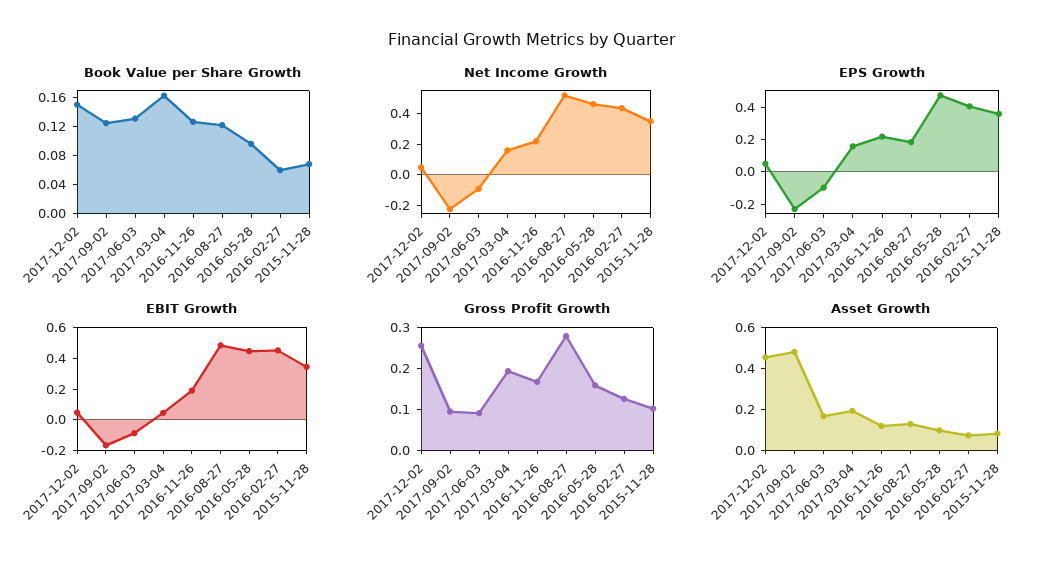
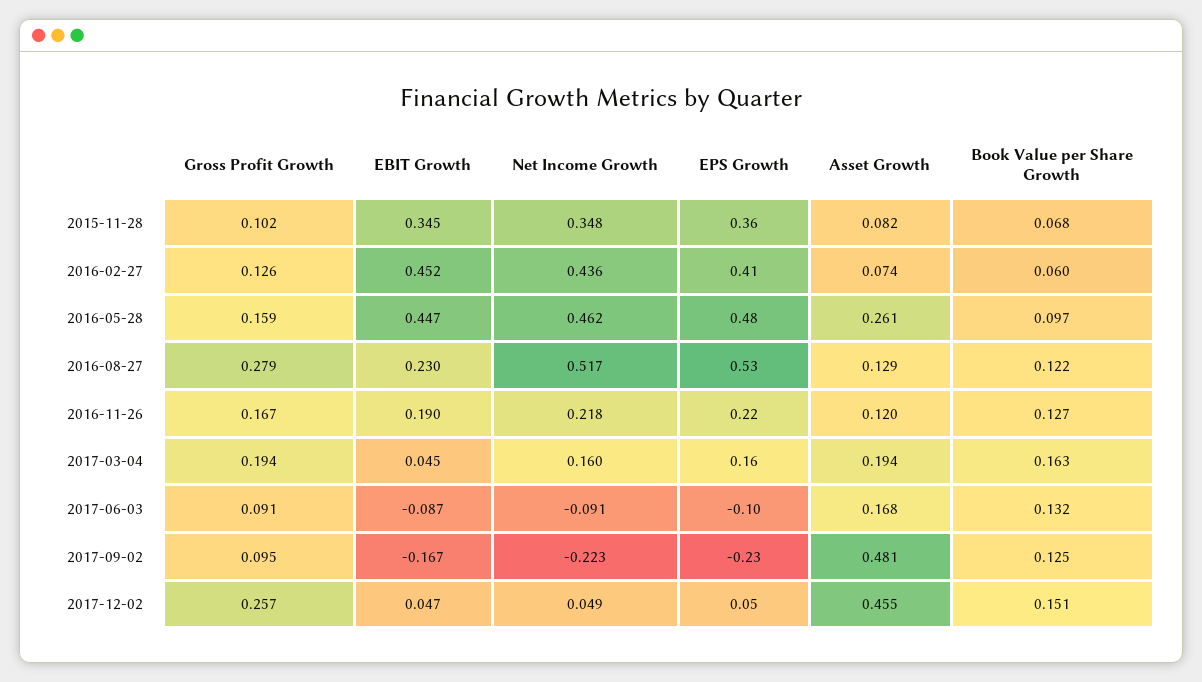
  {
    "Book Value per Share Growth": {
      "2017-12-02": 0.151,
      "2017-09-02": 0.125,
      "2017-06-03": 0.132,
      "2017-03-04": 0.163,
      "2016-11-26": 0.127,
      "2016-08-27": 0.122,
      "2016-05-28": 0.097,
      "2016-02-27": 0.06,
      "2015-11-28": 0.068
    },
    "Net Income Growth": {
      "2017-12-02": 0.049,
      "2017-09-02": -0.223,
      "2017-06-03": -0.091,
      "2017-03-04": 0.16,
      "2016-11-26": 0.218,
      "2016-08-27": 0.517,
      "2016-05-28": 0.462,
      "2016-02-27": 0.436,
      "2015-11-28": 0.348
    },
    "EPS Growth": {
      "2017-12-02": 0.05,
      "2017-09-02": -0.23,
      "2017-06-03": -0.1,
      "2017-03-04": 0.16,
      "2016-11-26": 0.22,
-     "2016-08-27": 0.2,
+     "2016-08-27": 0.53,
      "2016-05-28": 0.48,
      "2016-02-27": 0.41,
      "2015-11-28": 0.36
    },
    "EBIT Growth": {
      "2017-12-02": 0.047,
      "2017-09-02": -0.167,
      "2017-06-03": -0.087,
      "2017-03-04": 0.045,
      "2016-11-26": 0.19,
-     "2016-08-27": 0.5,
+     "2016-08-27": 0.23,
      "2016-05-28": 0.447,
      "2016-02-27": 0.452,
      "2015-11-28": 0.345
    },
    "Gross Profit Growth": {
      "2017-12-02": 0.257,
      "2017-09-02": 0.095,
      "2017-06-03": 0.091,
      "2017-03-04": 0.194,
      "2016-11-26": 0.167,
      "2016-08-27": 0.279,
      "2016-05-28": 0.159,
      "2016-02-27": 0.126,
      "2015-11-28": 0.102
    },
    "Asset Growth": {
      "2017-12-02": 0.455,
      "2017-09-02": 0.481,
      "2017-06-03": 0.168,
      "2017-03-04": 0.194,
      "2016-11-26": 0.12,
      "2016-08-27": 0.129,
-     "2016-05-28": 0.1,
+     "2016-05-28": 0.261,
      "2016-02-27": 0.074,
      "2015-11-28": 0.082
    }
  }

